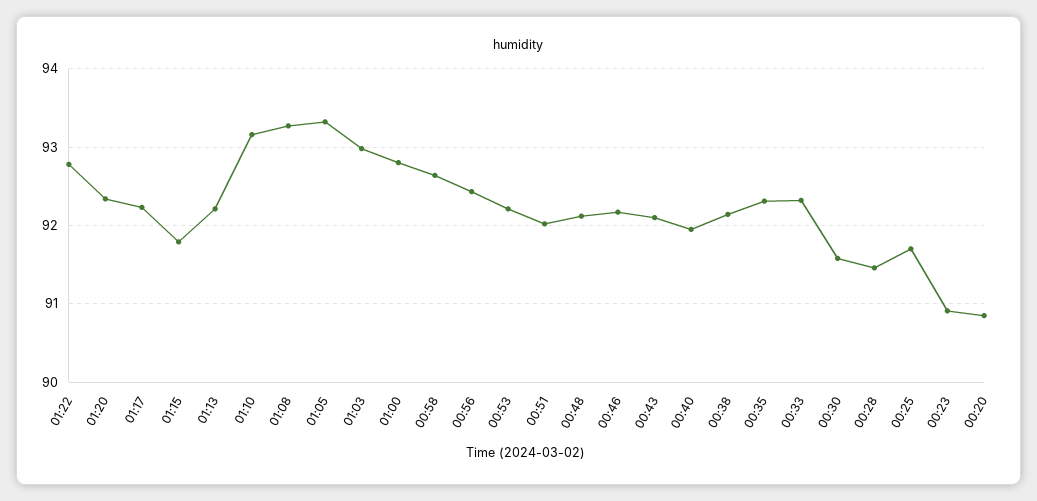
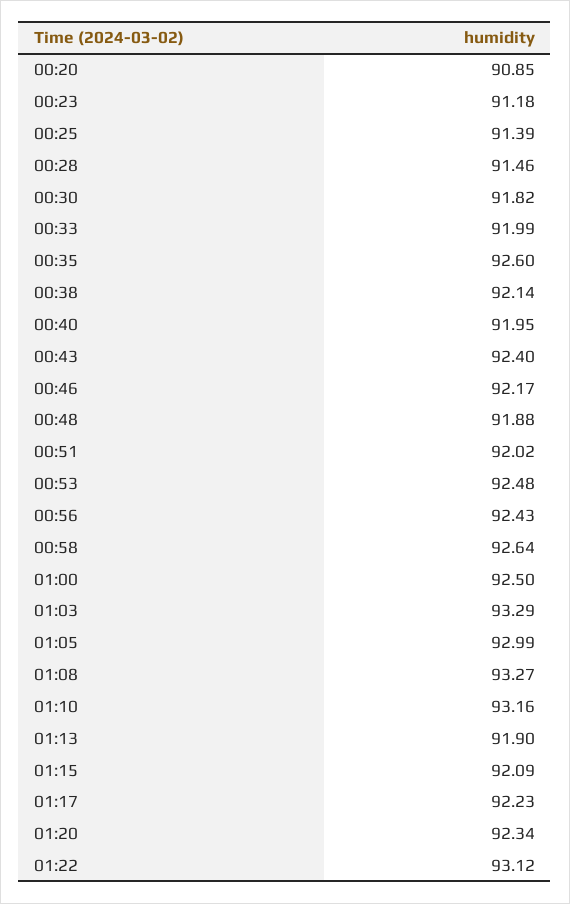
  {
-   "01:22": 92.8,
+   "01:22": 93.12,
    "01:20": 92.34,
    "01:17": 92.23,
-   "01:15": 91.8,
+   "01:15": 92.09,
-   "01:13": 92.2,
+   "01:13": 91.9,
    "01:10": 93.16,
    "01:08": 93.27,
-   "01:05": 93.3,
+   "01:05": 92.99,
-   "01:03": 93,
+   "01:03": 93.29,
-   "01:00": 92.8,
+   "01:00": 92.5,
    "00:58": 92.64,
    "00:56": 92.43,
-   "00:53": 92.2,
+   "00:53": 92.48,
    "00:51": 92.02,
-   "00:48": 92.1,
+   "00:48": 91.88,
    "00:46": 92.17,
-   "00:43": 92.1,
+   "00:43": 92.4,
    "00:40": 91.95,
    "00:38": 92.14,
-   "00:35": 92.3,
+   "00:35": 92.6,
-   "00:33": 92.3,
+   "00:33": 91.99,
-   "00:30": 91.6,
+   "00:30": 91.82,
    "00:28": 91.46,
-   "00:25": 91.7,
+   "00:25": 91.39,
-   "00:23": 90.9,
+   "00:23": 91.18,
    "00:20": 90.85
  }

